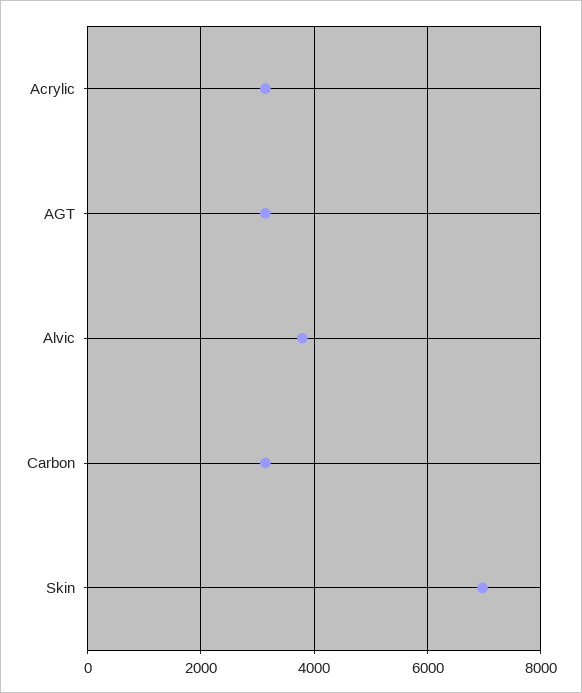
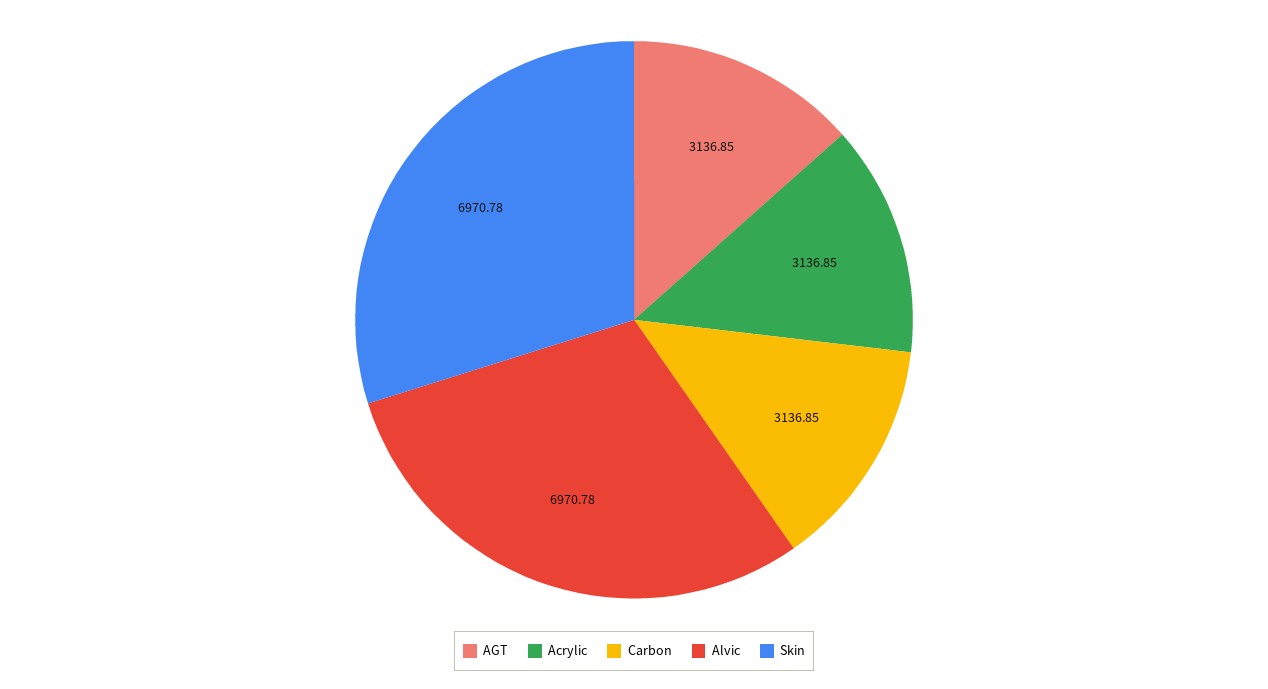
  {
    "Acrylic": 3136.85,
    "AGT": 3136.85,
-   "Alvic": 3800,
+   "Alvic": 6970.78,
    "Carbon": 3136.85,
    "Skin": 6970.78
  }

